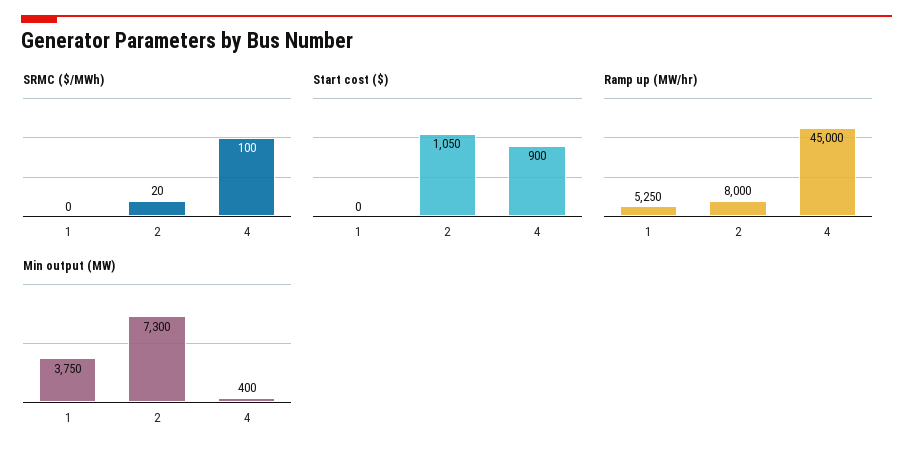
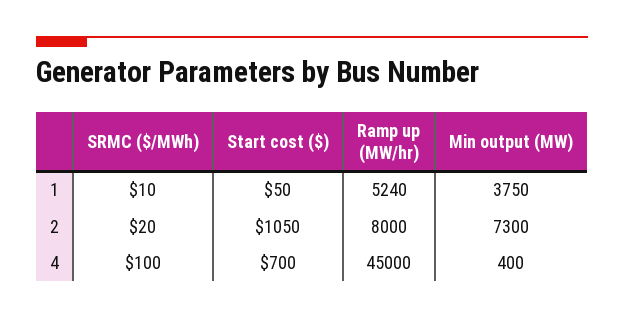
  {
    "SRMC ($/MWh)": {
-     "1": 0,
+     "1": 10,
      "2": 20,
      "4": 100
    },
    "Start cost ($)": {
-     "1": 0,
+     "1": 50,
      "2": 1050,
-     "4": 900
+     "4": 700
    },
    "Ramp up (MW/hr)": {
-     "1": 5250,
+     "1": 5240,
      "2": 8000,
      "4": 45000
    },
    "Min output (MW)": {
      "1": 3750,
      "2": 7300,
      "4": 400
    }
  }

